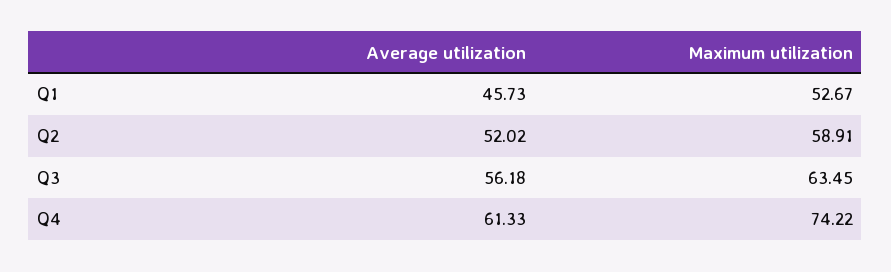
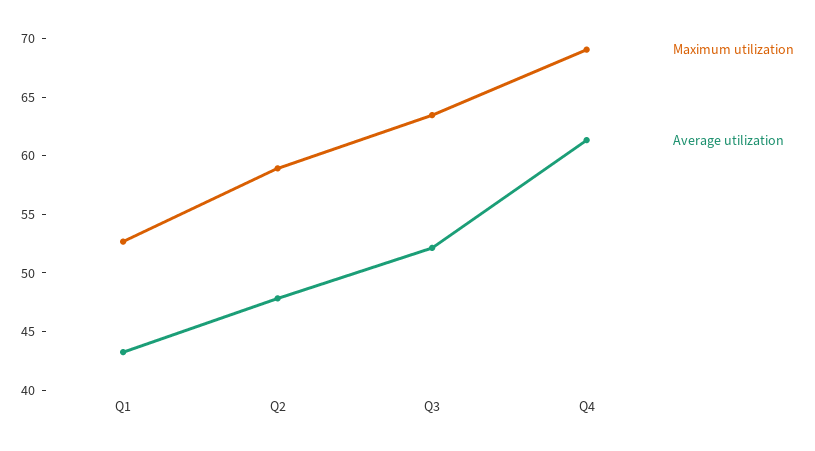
  {
    "Average utilization": {
-     "Q1": 45.73,
+     "Q1": 43,
-     "Q2": 52.02,
+     "Q2": 48,
-     "Q3": 56.18,
+     "Q3": 52,
      "Q4": 61.33
    },
    "Maximum utilization": {
      "Q1": 52.67,
      "Q2": 58.91,
      "Q3": 63.45,
-     "Q4": 74.22
+     "Q4": 69
    }
  }

